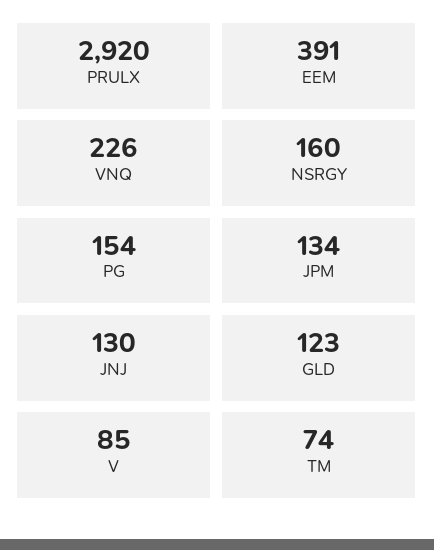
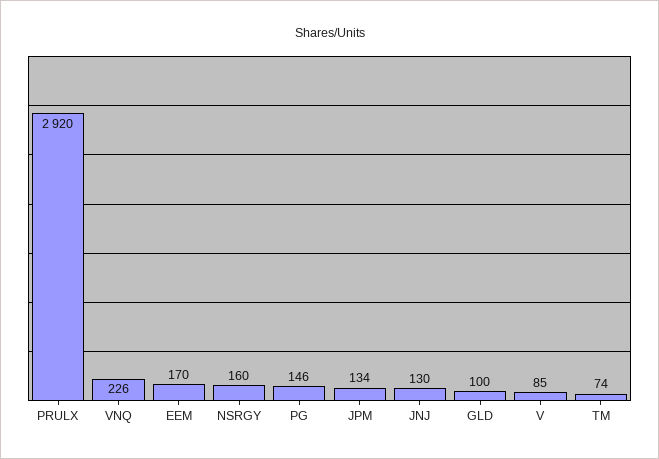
  {
    "PRULX": 2920,
-   "EEM": 391,
+   "EEM": 170,
    "VNQ": 226,
    "NSRGY": 160,
-   "PG": 154,
+   "PG": 146,
    "JPM": 134,
    "JNJ": 130,
-   "GLD": 123,
+   "GLD": 100,
    "V": 85,
    "TM": 74
  }

